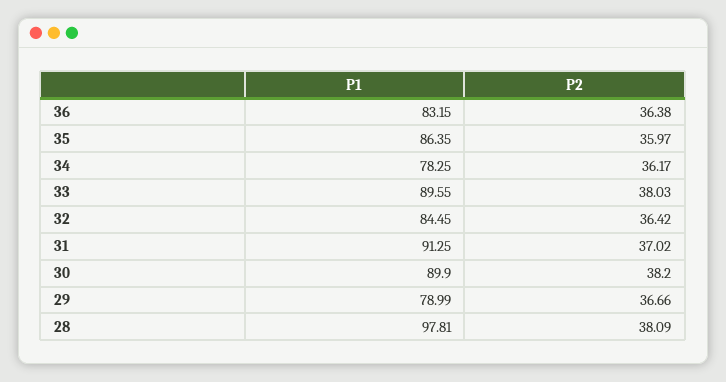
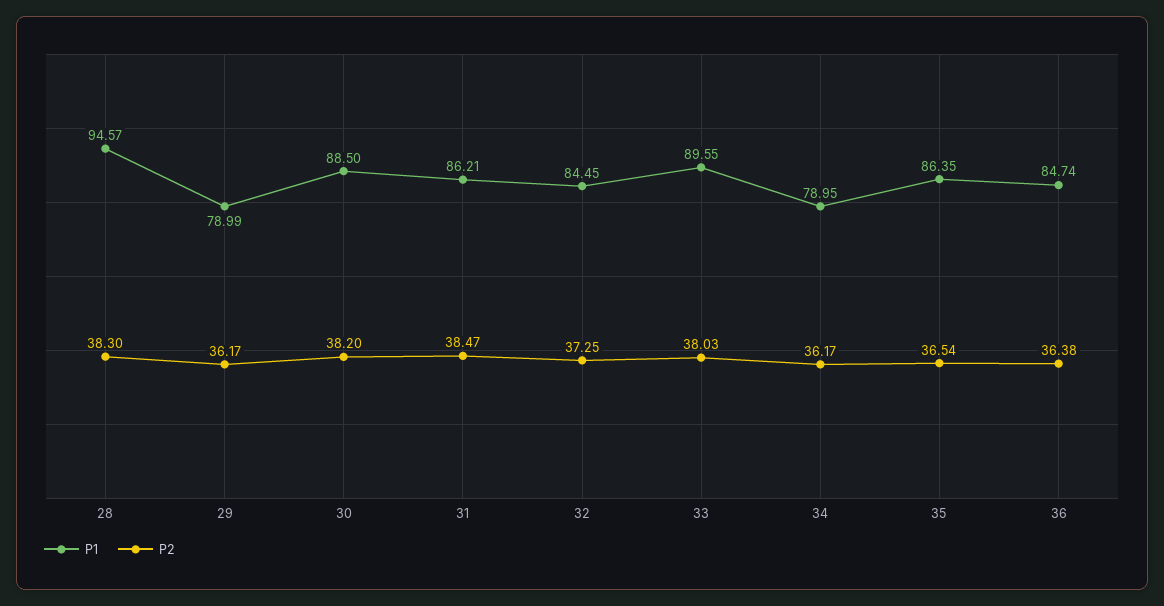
  {
    "P1": {
-     "36": 83.15,
+     "36": 84.74,
      "35": 86.35,
-     "34": 78.25,
+     "34": 78.95,
      "33": 89.55,
      "32": 84.45,
-     "31": 91.25,
+     "31": 86.21,
-     "30": 89.9,
+     "30": 88.5,
      "29": 78.99,
-     "28": 97.81
+     "28": 94.57
    },
    "P2": {
      "36": 36.38,
-     "35": 35.97,
+     "35": 36.54,
      "34": 36.17,
      "33": 38.03,
-     "32": 36.42,
+     "32": 37.25,
-     "31": 37.02,
+     "31": 38.47,
      "30": 38.2,
-     "29": 36.66,
+     "29": 36.17,
-     "28": 38.09
+     "28": 38.3
    }
  }

